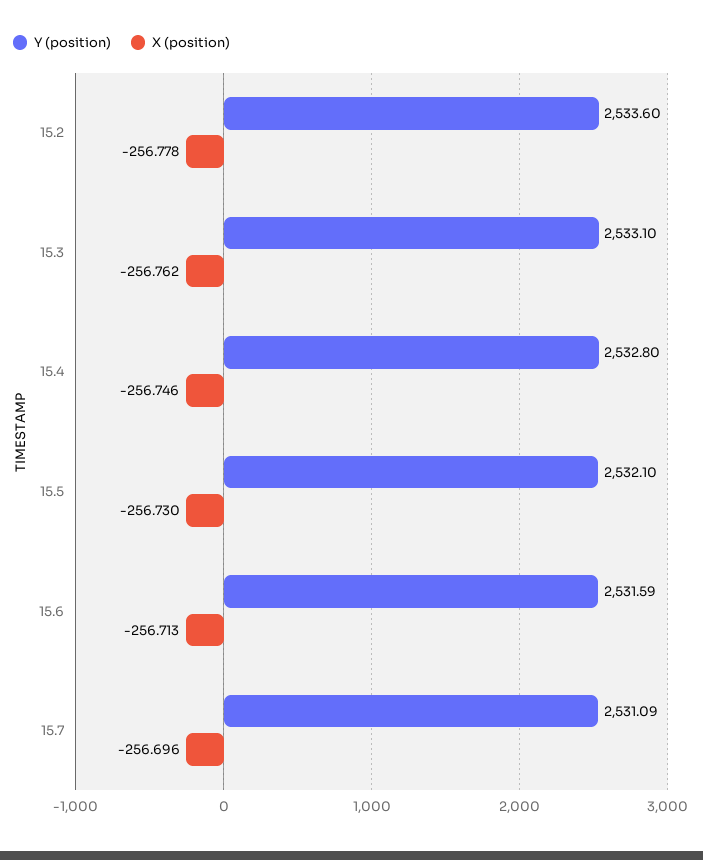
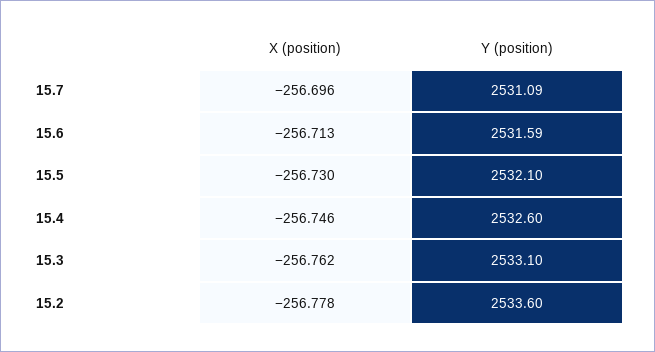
  {
    "Y (position)": {
      "15.2": 2533.6,
      "15.3": 2533.1,
-     "15.4": 2532.8,
+     "15.4": 2532.6,
      "15.5": 2532.1,
      "15.6": 2531.59,
      "15.7": 2531.09
    },
    "X (position)": {
      "15.2": -256.778,
      "15.3": -256.762,
      "15.4": -256.746,
      "15.5": -256.73,
      "15.6": -256.713,
      "15.7": -256.696
    }
  }

